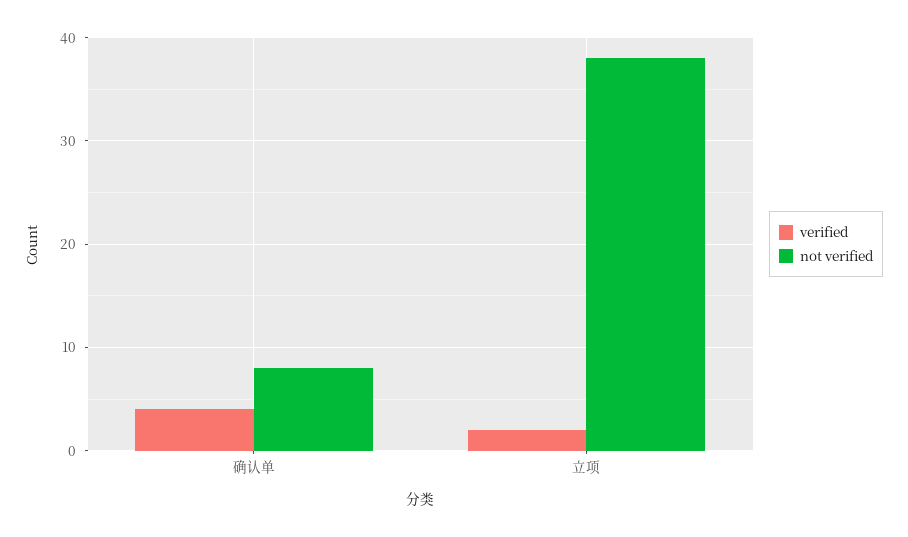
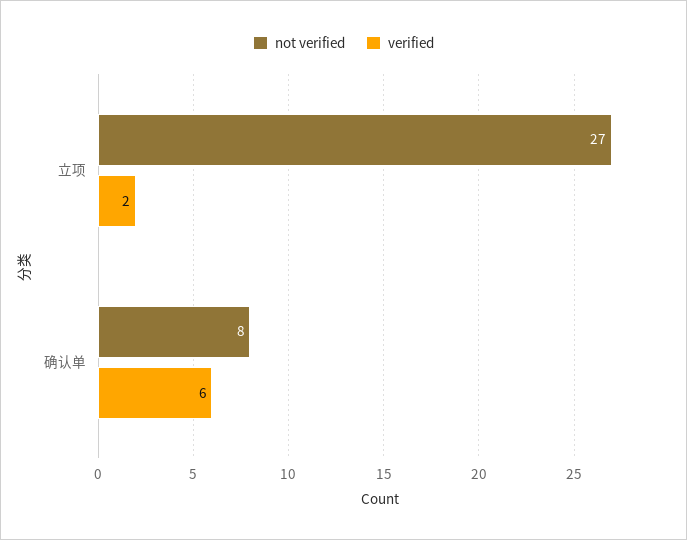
  {
    "verified": {
-     "确认单": 4,
+     "确认单": 6,
      "立项": 2
    },
    "not verified": {
      "确认单": 8,
-     "立项": 38
+     "立项": 27
    }
  }

